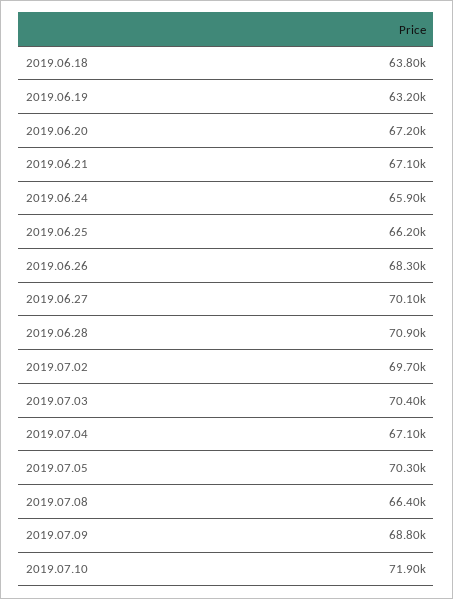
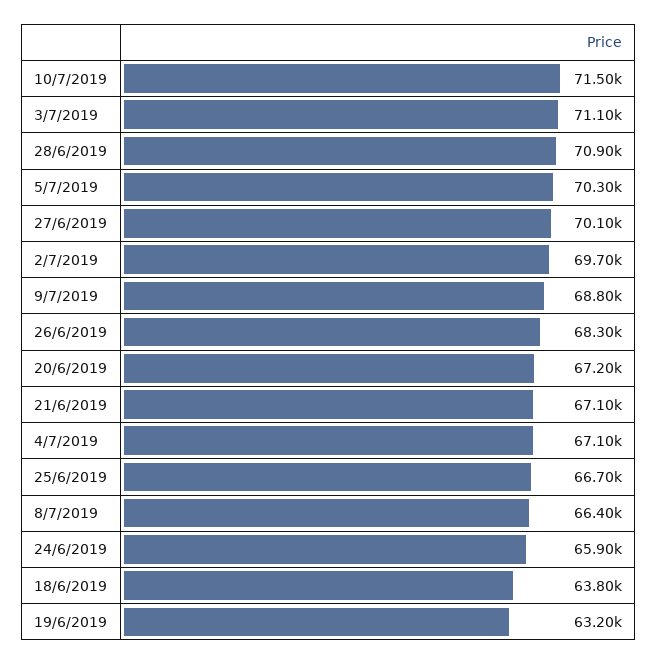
  {
    "2019.06.18": 63800,
    "2019.06.19": 63200,
    "2019.06.20": 67200,
    "2019.06.21": 67100,
    "2019.06.24": 65900,
-   "2019.06.25": 66200,
+   "2019.06.25": 66700,
    "2019.06.26": 68300,
    "2019.06.27": 70100,
    "2019.06.28": 70900,
    "2019.07.02": 69700,
-   "2019.07.03": 70400,
+   "2019.07.03": 71100,
    "2019.07.04": 67100,
    "2019.07.05": 70300,
    "2019.07.08": 66400,
    "2019.07.09": 68800,
-   "2019.07.10": 71900
+   "2019.07.10": 71500
  }

